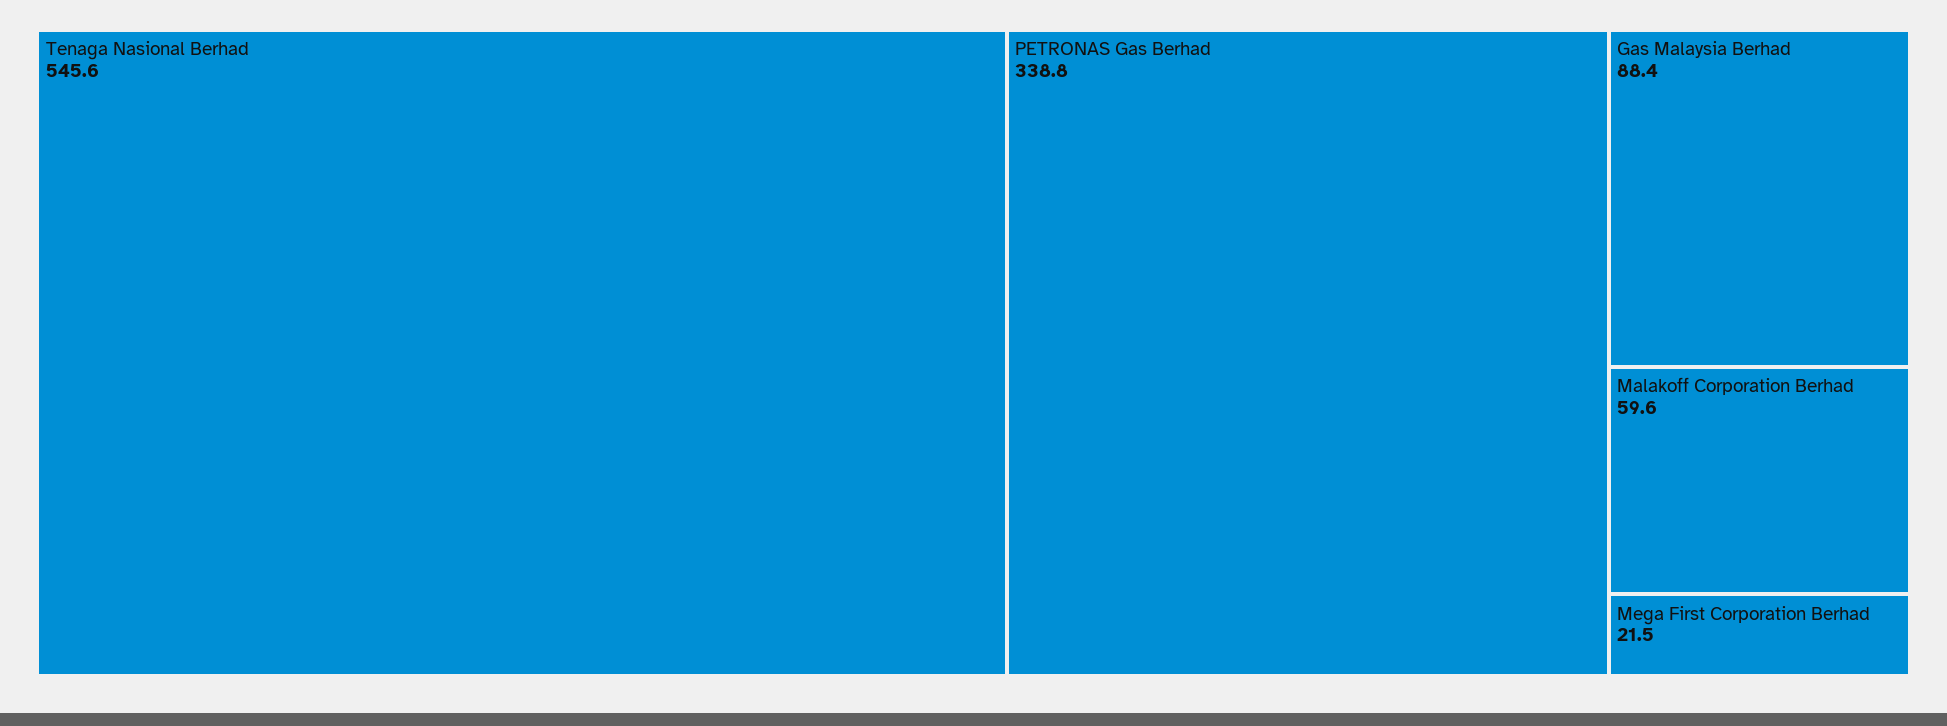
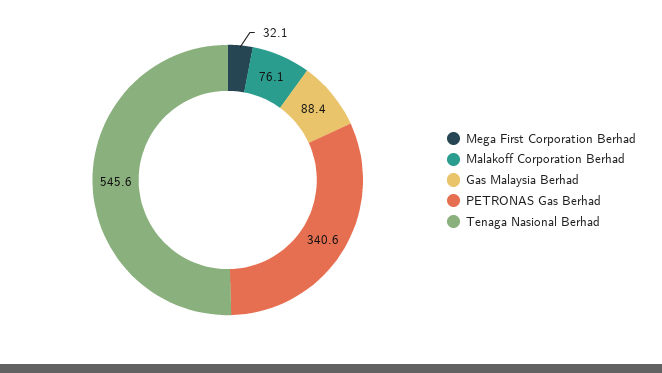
  {
    "Tenaga Nasional Berhad": 545.6,
-   "PETRONAS Gas Berhad": 338.8,
+   "PETRONAS Gas Berhad": 340.6,
    "Gas Malaysia Berhad": 88.4,
-   "Malakoff Corporation Berhad": 59.6,
+   "Malakoff Corporation Berhad": 76.1,
-   "Mega First Corporation Berhad": 21.5
+   "Mega First Corporation Berhad": 32.1
  }

